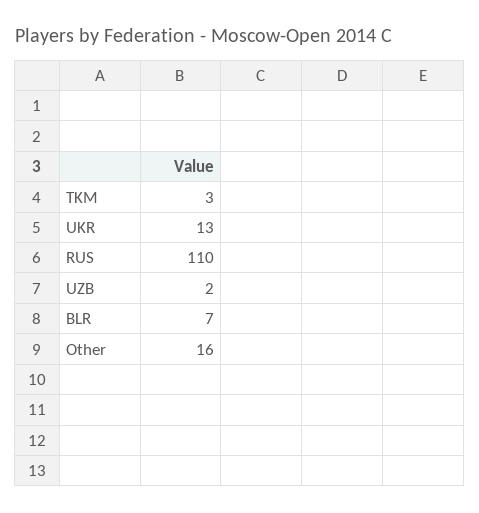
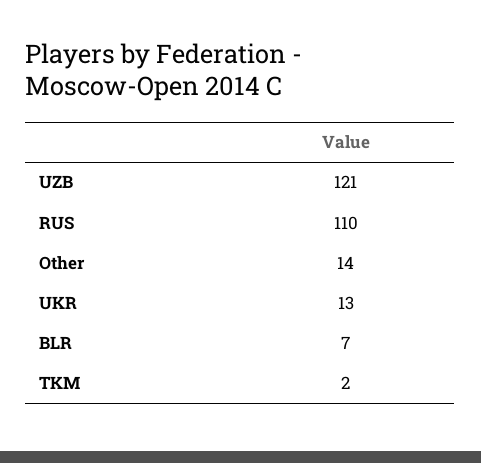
  {
-   "TKM": 3,
+   "TKM": 2,
    "UKR": 13,
    "RUS": 110,
-   "UZB": 2,
+   "UZB": 121,
    "BLR": 7,
-   "Other": 16
+   "Other": 14
  }

